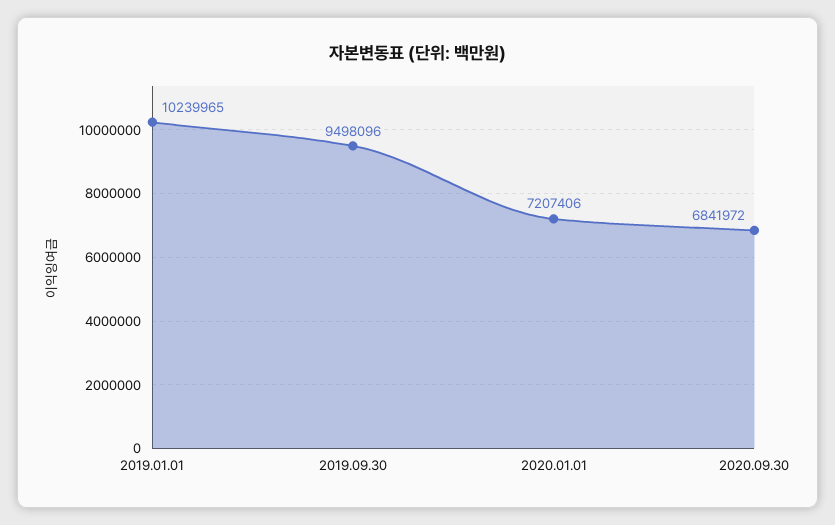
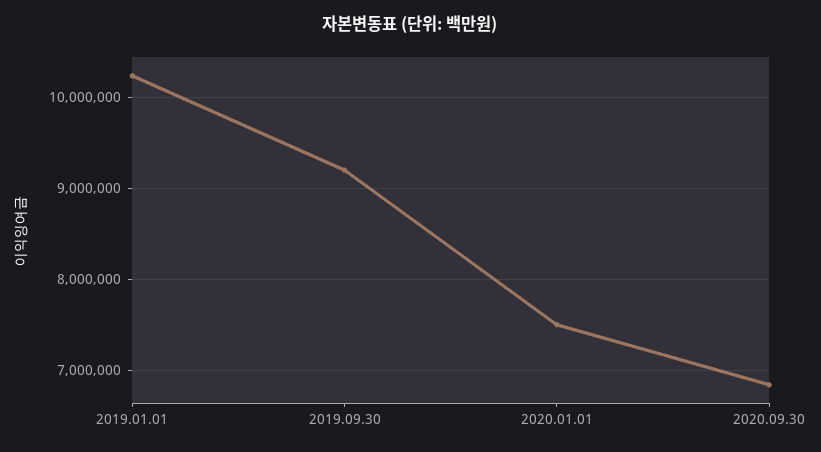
  {
    "2019.01.01": 10239965,
-   "2019.09.30": 9498096,
+   "2019.09.30": 9200000,
-   "2020.01.01": 7207406,
+   "2020.01.01": 7500000,
    "2020.09.30": 6841972
  }

